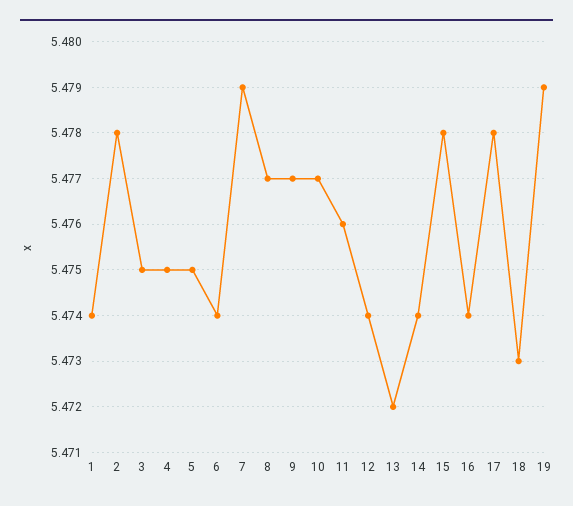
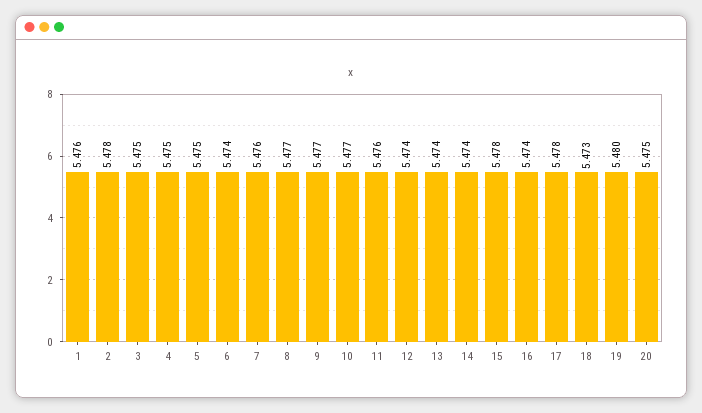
  {
-   "1": 5.474,
+   "1": 5.476,
    "2": 5.478,
    "3": 5.475,
    "4": 5.475,
    "5": 5.475,
    "6": 5.474,
-   "7": 5.479,
+   "7": 5.476,
    "8": 5.477,
    "9": 5.477,
    "10": 5.477,
    "11": 5.476,
    "12": 5.474,
-   "13": 5.472,
+   "13": 5.474,
    "14": 5.474,
    "15": 5.478,
    "16": 5.474,
    "17": 5.478,
    "18": 5.473,
-   "19": 5.479
+   "19": 5.48,
+   "20": 5.475
  }

